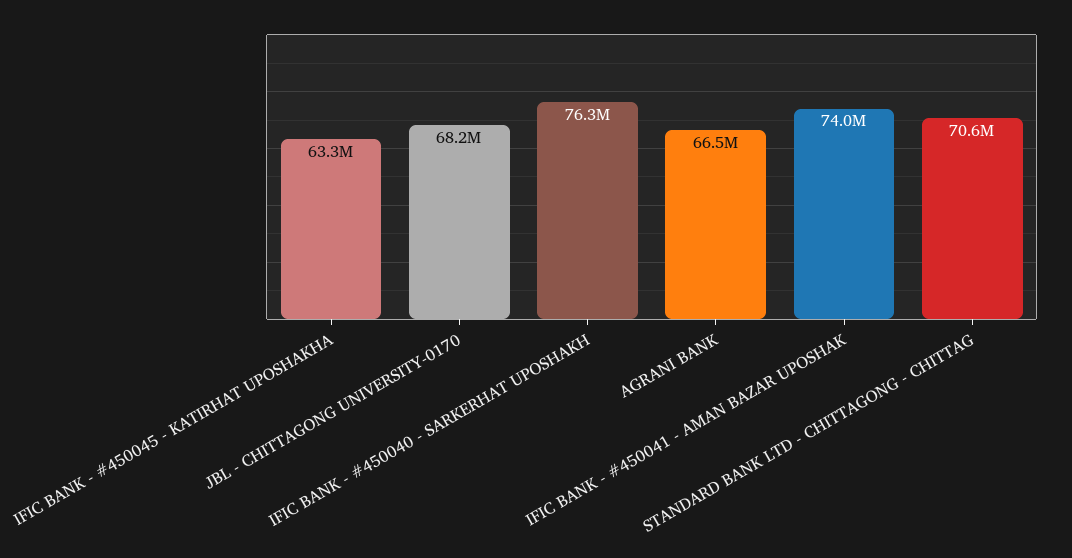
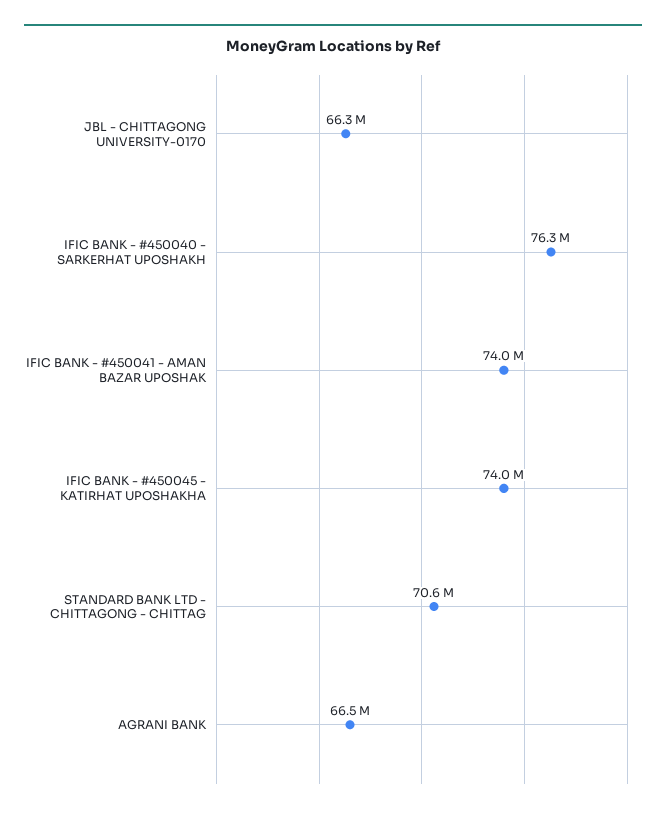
  {
-   "IFIC BANK - #450045 - KATIRHAT UPOSHAKHA": 63300000,
+   "IFIC BANK - #450045 - KATIRHAT UPOSHAKHA": 74000000,
-   "JBL - CHITTAGONG UNIVERSITY-0170": 68200000,
+   "JBL - CHITTAGONG UNIVERSITY-0170": 66300000,
    "IFIC BANK - #450040 - SARKERHAT UPOSHAKH": 76300000,
    "AGRANI BANK": 66500000,
    "IFIC BANK - #450041 - AMAN BAZAR UPOSHAK": 74000000,
    "STANDARD BANK LTD - CHITTAGONG - CHITTAG": 70600000
  }

